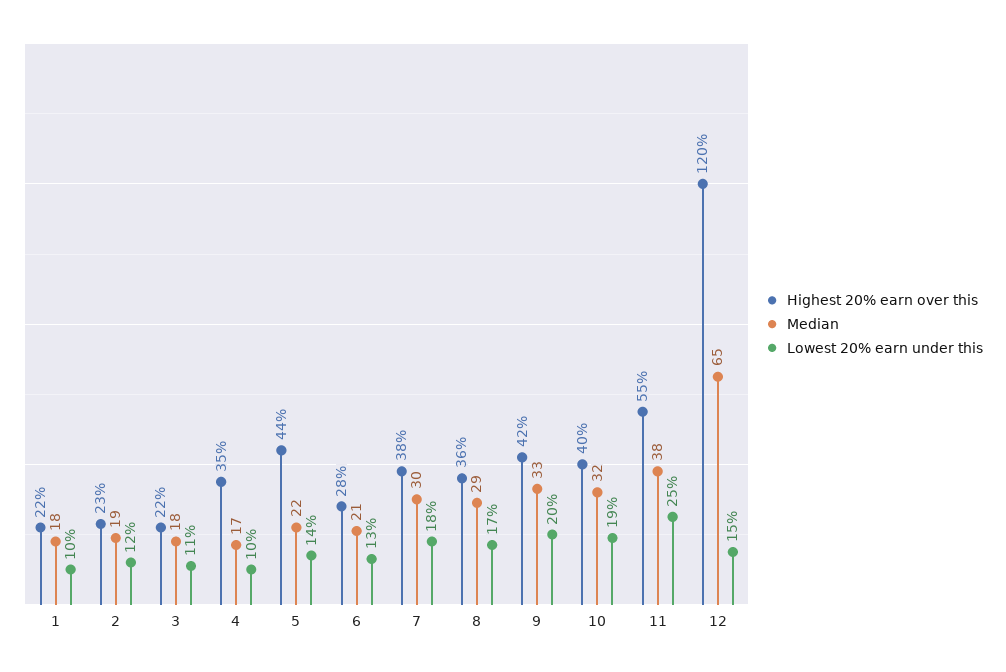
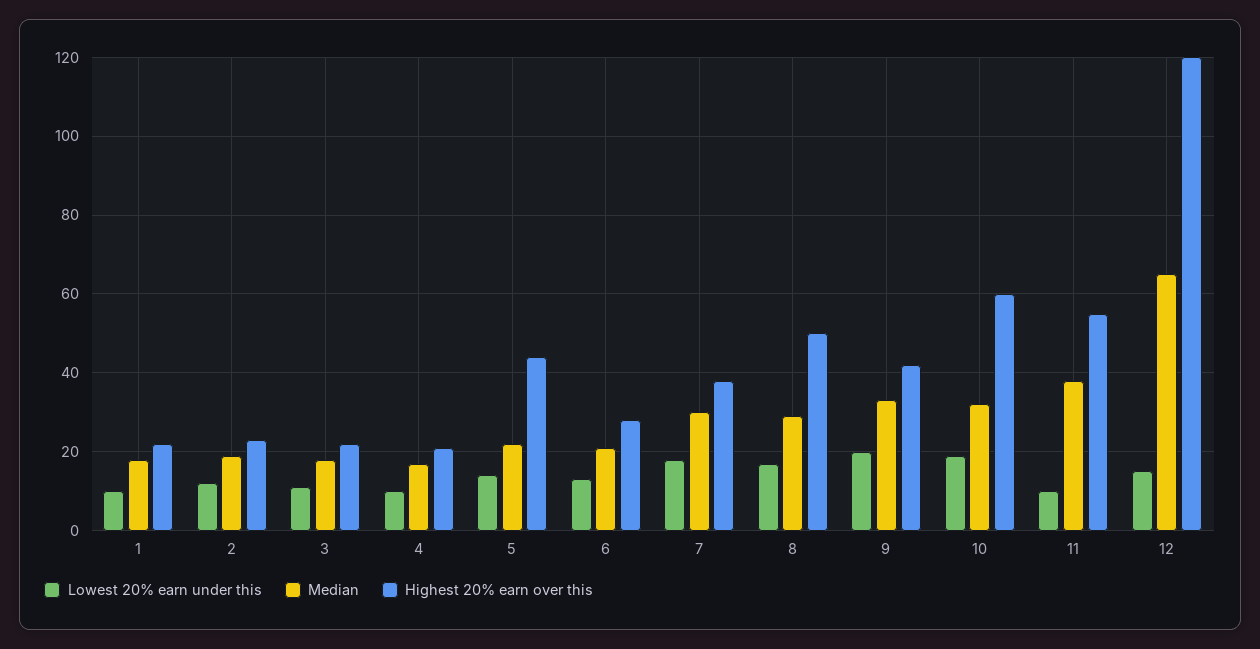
  {
    "Highest 20% earn over this": {
      "1": 22,
      "2": 23,
      "3": 22,
-     "4": 35,
+     "4": 20,
      "5": 44,
      "6": 28,
      "7": 38,
-     "8": 36,
+     "8": 50,
      "9": 42,
-     "10": 40,
+     "10": 60,
      "11": 55,
      "12": 120
    },
    "Median": {
      "1": 18,
      "2": 19,
      "3": 18,
      "4": 17,
      "5": 22,
      "6": 21,
      "7": 30,
      "8": 29,
      "9": 33,
      "10": 32,
      "11": 38,
      "12": 65
    },
    "Lowest 20% earn under this": {
      "1": 10,
      "2": 12,
      "3": 11,
      "4": 10,
      "5": 14,
      "6": 13,
      "7": 18,
      "8": 17,
      "9": 20,
      "10": 19,
-     "11": 25,
+     "11": 10,
      "12": 15
    }
  }

